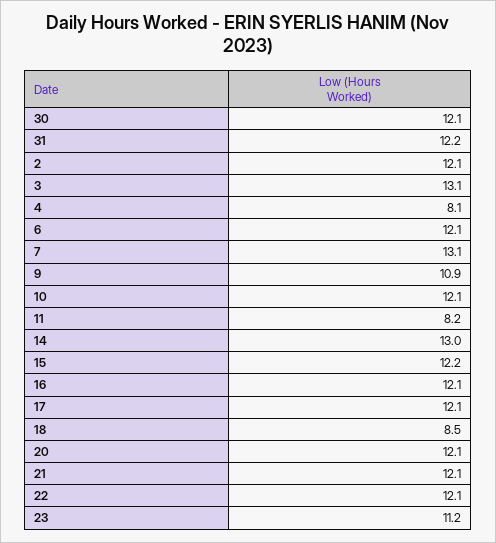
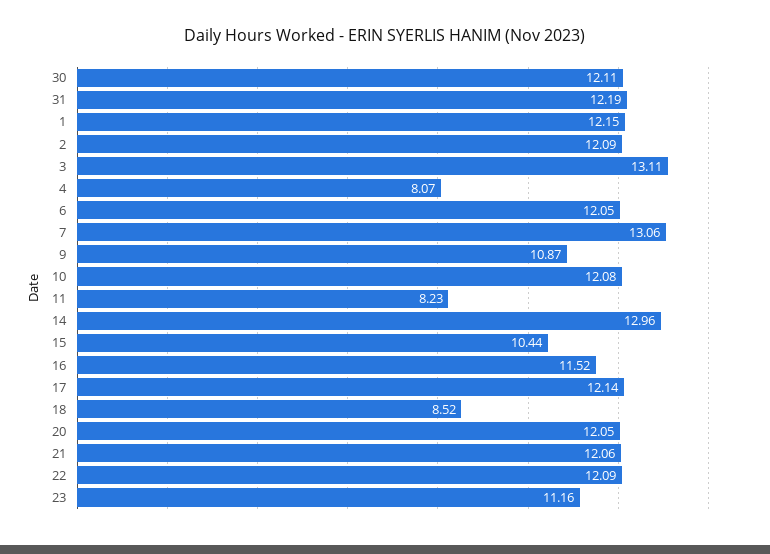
  {
    "30": 12.11,
    "31": 12.19,
    "2": 12.09,
    "3": 13.11,
    "4": 8.07,
    "6": 12.05,
    "7": 13.06,
    "9": 10.87,
    "10": 12.08,
    "11": 8.23,
    "14": 12.96,
-   "15": 12.2,
+   "15": 10.44,
-   "16": 12.1,
+   "16": 11.52,
    "17": 12.14,
    "18": 8.52,
    "20": 12.05,
    "21": 12.06,
    "22": 12.09,
-   "23": 11.16
+   "23": 11.16,
+   "1": 12.15
  }

